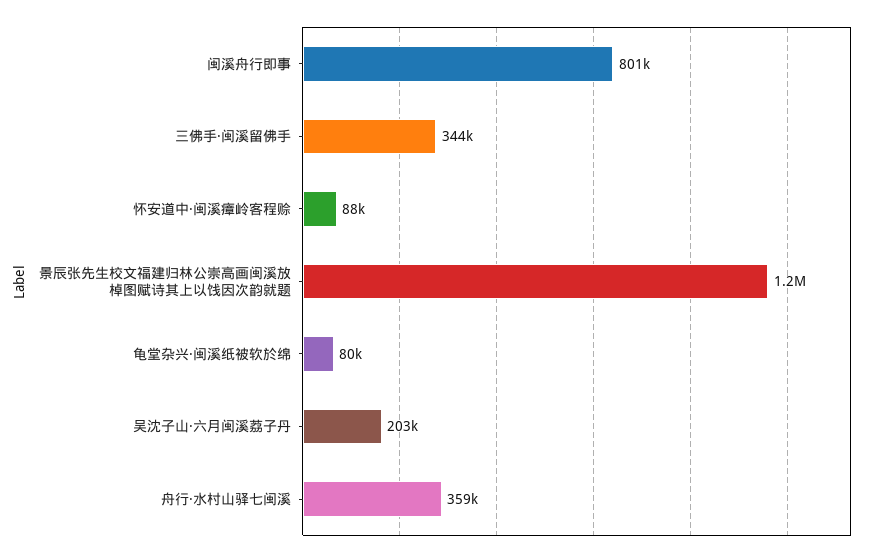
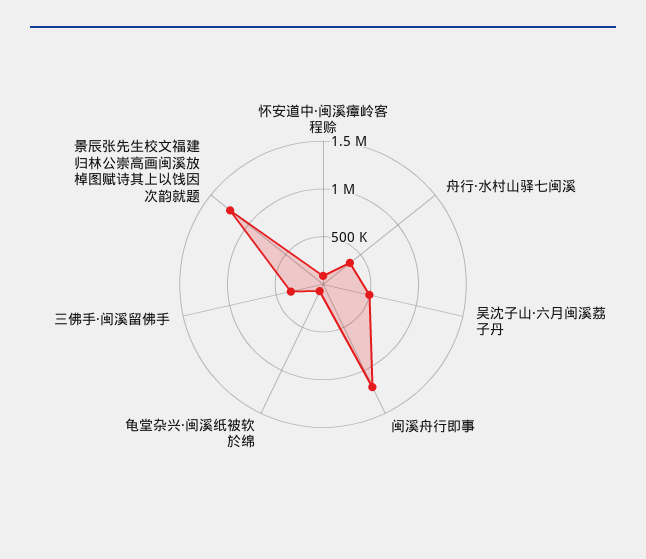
  {
-   "闽溪舟行即事": 801000,
+   "闽溪舟行即事": 1200000,
    "三佛手·闽溪留佛手": 344000,
    "怀安道中·闽溪瘴岭客程赊": 88000,
    "景辰张先生校文福建归林公崇高画闽溪放棹图赋诗其上以饯因次韵就题": 1200000,
    "龟堂杂兴·闽溪纸被软於绵": 80000,
-   "吴沈子山·六月闽溪荔子丹": 203000,
+   "吴沈子山·六月闽溪荔子丹": 500000,
    "舟行·水村山驿七闽溪": 359000
  }

